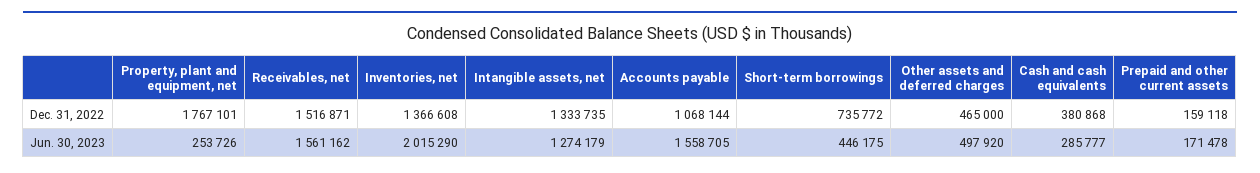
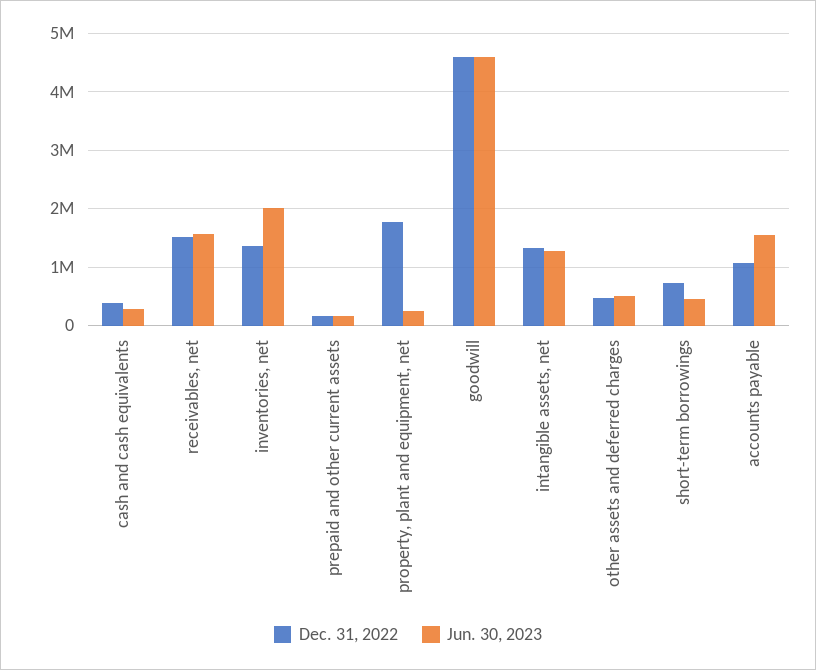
  {
    "Dec. 31, 2022": {
      "Property, plant and equipment, net": 1767101,
      "Receivables, net": 1516871,
      "Inventories, net": 1366608,
      "Intangible assets, net": 1333735,
      "Accounts payable": 1068144,
      "Short-term borrowings": 735772,
      "Other assets and deferred charges": 465000,
      "Cash and cash equivalents": 380868,
-     "Prepaid and other current assets": 159118
+     "Prepaid and other current assets": 159118,
+     "goodwill": 4600000
    },
    "Jun. 30, 2023": {
      "Property, plant and equipment, net": 253726,
      "Receivables, net": 1561162,
      "Inventories, net": 2015290,
      "Intangible assets, net": 1274179,
      "Accounts payable": 1558705,
      "Short-term borrowings": 446175,
      "Other assets and deferred charges": 497920,
      "Cash and cash equivalents": 285777,
-     "Prepaid and other current assets": 171478
+     "Prepaid and other current assets": 171478,
+     "goodwill": 4600000
    }
  }

